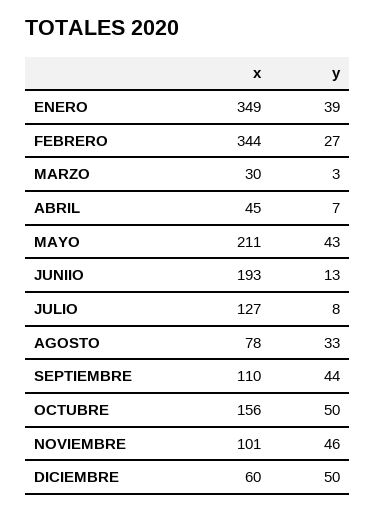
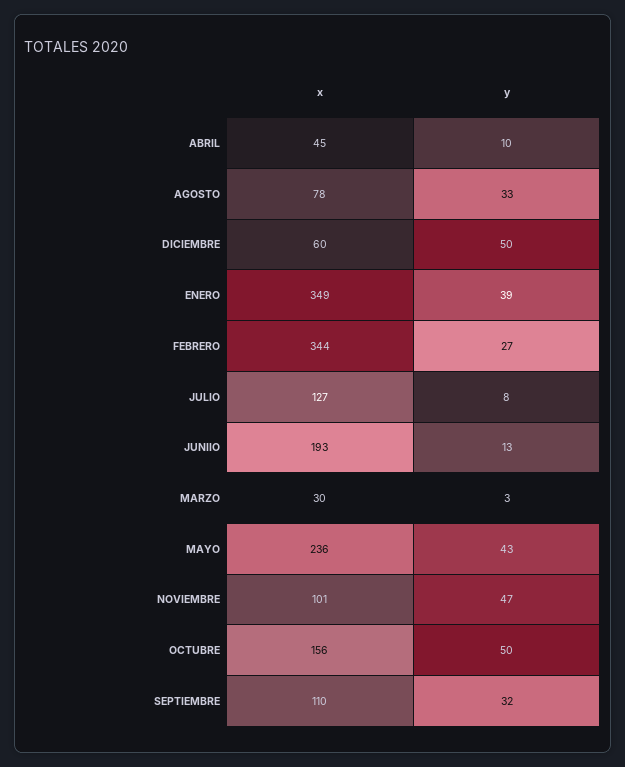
  {
    "x": {
      "ENERO": 349,
      "FEBRERO": 344,
      "MARZO": 30,
      "ABRIL": 45,
-     "MAYO": 211,
+     "MAYO": 236,
      "JUNIIO": 193,
      "JULIO": 127,
      "AGOSTO": 78,
      "SEPTIEMBRE": 110,
      "OCTUBRE": 156,
      "NOVIEMBRE": 101,
      "DICIEMBRE": 60
    },
    "y": {
      "ENERO": 39,
      "FEBRERO": 27,
      "MARZO": 3,
-     "ABRIL": 7,
+     "ABRIL": 10,
      "MAYO": 43,
      "JUNIIO": 13,
      "JULIO": 8,
      "AGOSTO": 33,
-     "SEPTIEMBRE": 44,
+     "SEPTIEMBRE": 32,
      "OCTUBRE": 50,
-     "NOVIEMBRE": 46,
+     "NOVIEMBRE": 47,
      "DICIEMBRE": 50
    }
  }

